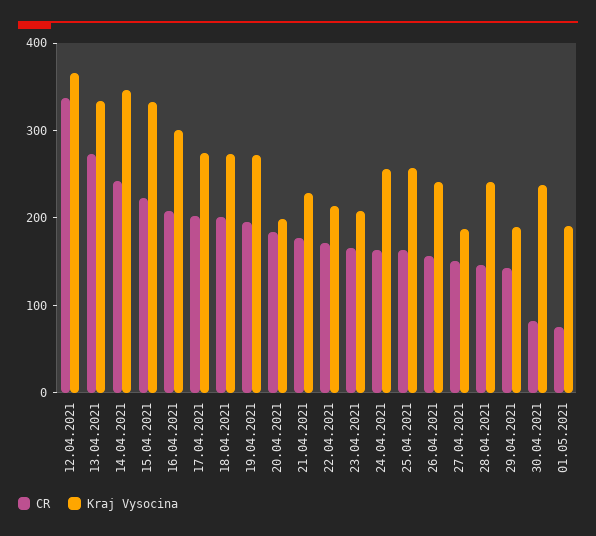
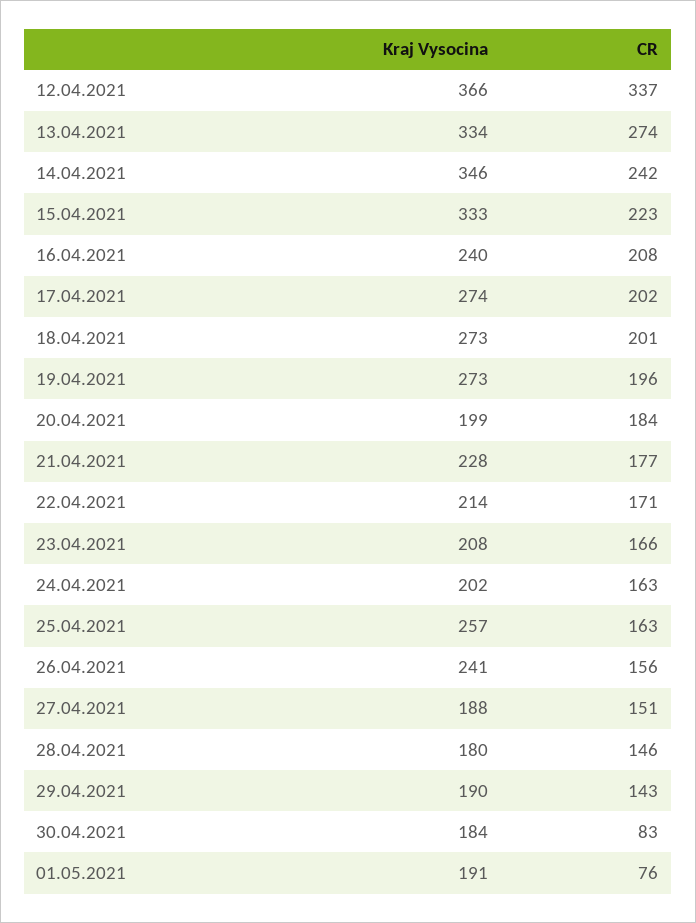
  {
    "CR": {
      "12.04.2021": 337,
      "13.04.2021": 274,
      "14.04.2021": 242,
      "15.04.2021": 223,
      "16.04.2021": 208,
      "17.04.2021": 202,
      "18.04.2021": 201,
      "19.04.2021": 196,
      "20.04.2021": 184,
      "21.04.2021": 177,
      "22.04.2021": 171,
      "23.04.2021": 166,
      "24.04.2021": 163,
      "25.04.2021": 163,
      "26.04.2021": 156,
      "27.04.2021": 151,
      "28.04.2021": 146,
      "29.04.2021": 143,
      "30.04.2021": 83,
      "01.05.2021": 76
    },
    "Kraj Vysocina": {
      "12.04.2021": 366,
      "13.04.2021": 334,
      "14.04.2021": 346,
      "15.04.2021": 333,
-     "16.04.2021": 300,
+     "16.04.2021": 240,
      "17.04.2021": 274,
      "18.04.2021": 273,
      "19.04.2021": 273,
      "20.04.2021": 199,
      "21.04.2021": 228,
      "22.04.2021": 214,
      "23.04.2021": 208,
-     "24.04.2021": 260,
+     "24.04.2021": 202,
      "25.04.2021": 257,
      "26.04.2021": 241,
      "27.04.2021": 188,
-     "28.04.2021": 240,
+     "28.04.2021": 180,
      "29.04.2021": 190,
-     "30.04.2021": 240,
+     "30.04.2021": 184,
      "01.05.2021": 191
    }
  }

